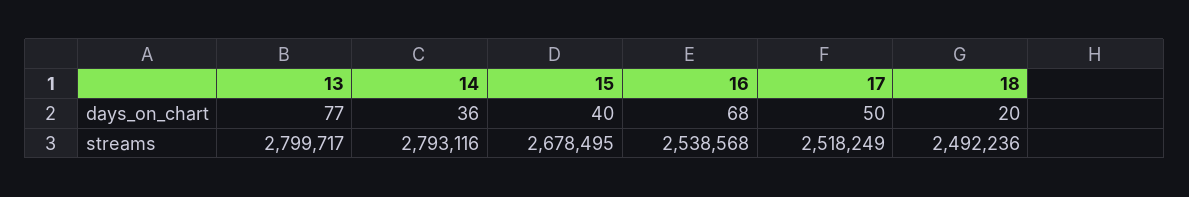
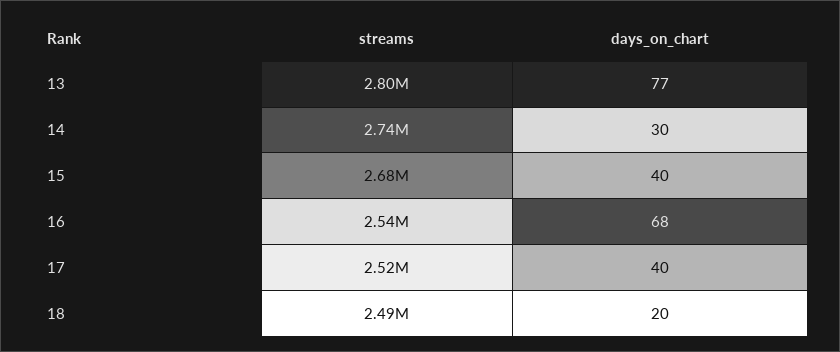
  {
    "13": {
      "days_on_chart": 77,
      "streams": 2799717
    },
    "14": {
-     "days_on_chart": 36,
+     "days_on_chart": 30,
-     "streams": 2793116
+     "streams": 2740000
    },
    "15": {
      "days_on_chart": 40,
      "streams": 2678495
    },
    "16": {
      "days_on_chart": 68,
      "streams": 2538568
    },
    "17": {
-     "days_on_chart": 50,
+     "days_on_chart": 40,
      "streams": 2518249
    },
    "18": {
      "days_on_chart": 20,
      "streams": 2492236
    }
  }

